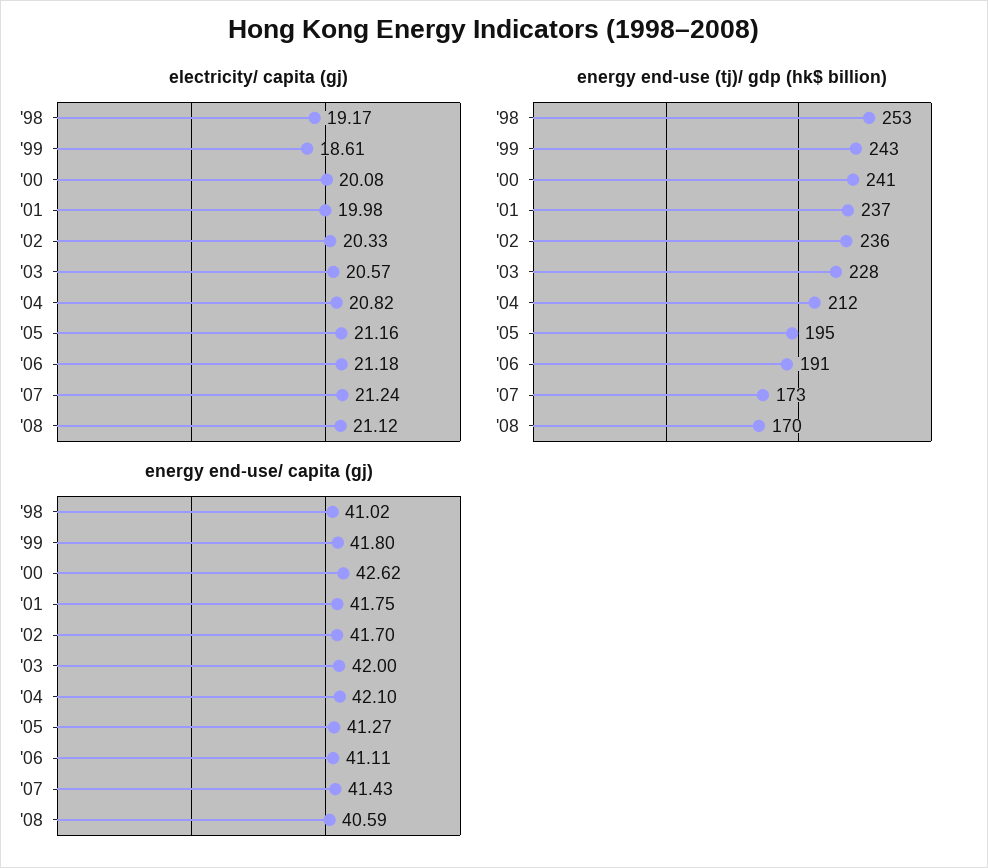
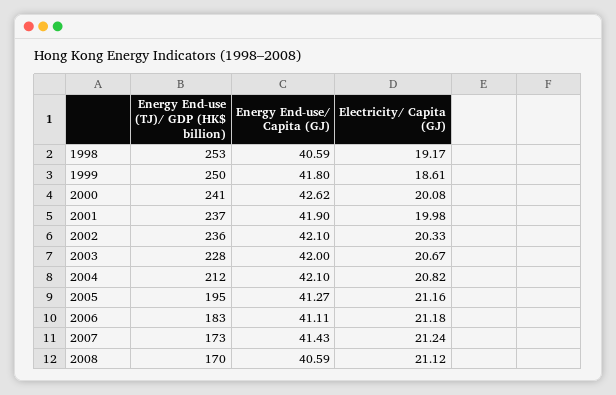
  {
    "electricity/ capita (gj)": {
      "'98": 19.17,
      "'99": 18.61,
      "'00": 20.08,
      "'01": 19.98,
      "'02": 20.33,
-     "'03": 20.57,
+     "'03": 20.67,
      "'04": 20.82,
      "'05": 21.16,
      "'06": 21.18,
      "'07": 21.24,
      "'08": 21.12
    },
    "energy end-use (tj)/ gdp (hk$ billion)": {
      "'98": 253,
-     "'99": 243,
+     "'99": 250,
      "'00": 241,
      "'01": 237,
      "'02": 236,
      "'03": 228,
      "'04": 212,
      "'05": 195,
-     "'06": 191,
+     "'06": 183,
      "'07": 173,
      "'08": 170
    },
    "energy end-use/ capita (gj)": {
-     "'98": 41.02,
+     "'98": 40.59,
      "'99": 41.8,
      "'00": 42.62,
-     "'01": 41.75,
+     "'01": 41.9,
-     "'02": 41.7,
+     "'02": 42.1,
      "'03": 42,
      "'04": 42.1,
      "'05": 41.27,
      "'06": 41.11,
      "'07": 41.43,
      "'08": 40.59
    }
  }

